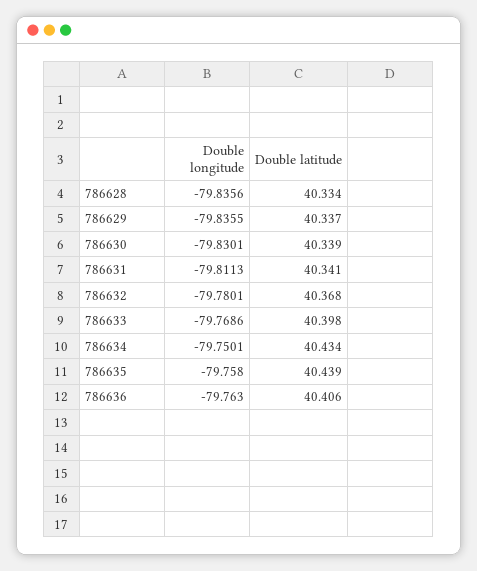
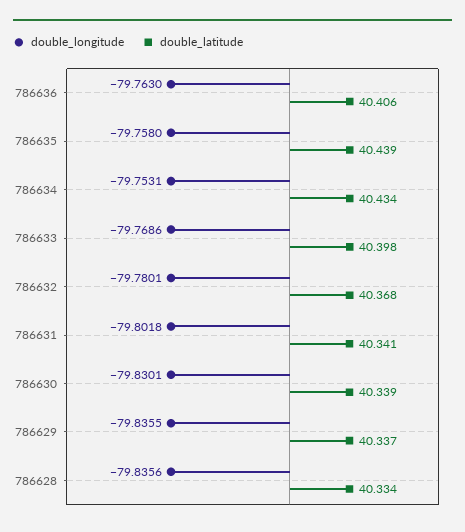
  {
    "Double longitude": {
      "786628": -79.8356,
      "786629": -79.8355,
      "786630": -79.8301,
-     "786631": -79.8113,
+     "786631": -79.8018,
      "786632": -79.7801,
      "786633": -79.7686,
-     "786634": -79.7501,
+     "786634": -79.7531,
      "786635": -79.758,
      "786636": -79.763
    },
    "Double latitude": {
      "786628": 40.334,
      "786629": 40.337,
      "786630": 40.339,
      "786631": 40.341,
      "786632": 40.368,
      "786633": 40.398,
      "786634": 40.434,
      "786635": 40.439,
      "786636": 40.406
    }
  }

